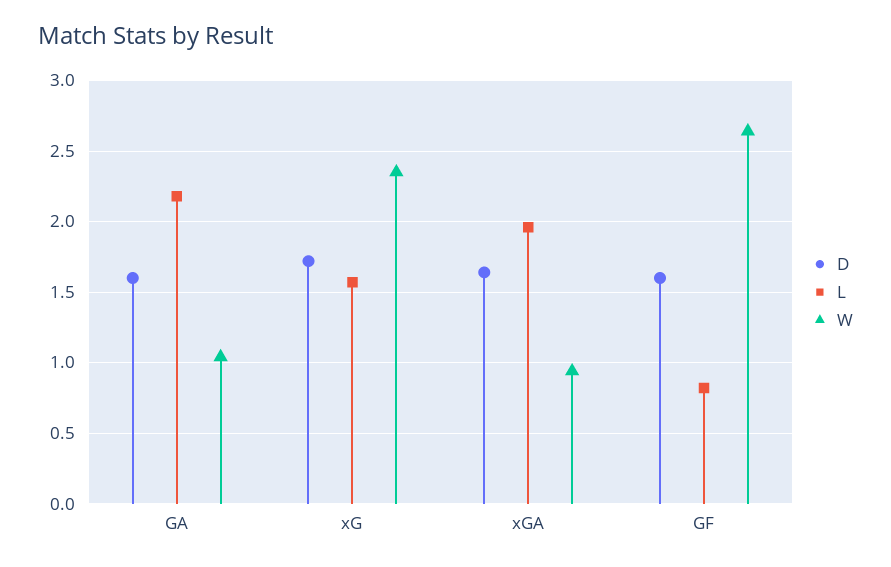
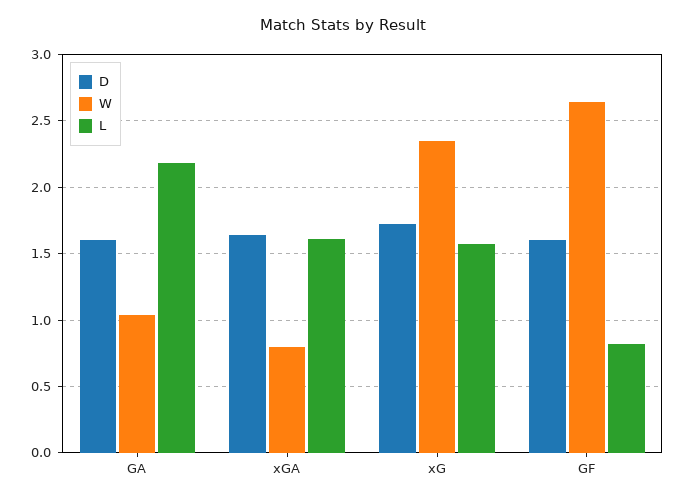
  {
    "D": {
      "GA": 1.6,
      "xG": 1.7,
      "xGA": 1.65,
      "GF": 1.6
    },
    "L": {
      "GA": 2.2,
      "xG": 1.55,
-     "xGA": 1.95,
+     "xGA": 1.6,
      "GF": 0.8
    },
    "W": {
      "GA": 1.05,
      "xG": 2.35,
-     "xGA": 0.95,
+     "xGA": 0.8,
      "GF": 2.65
    }
  }

